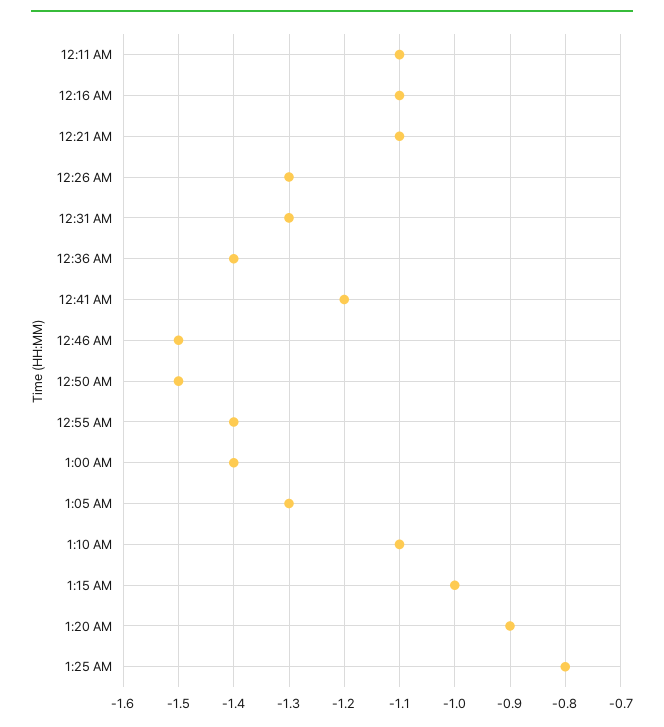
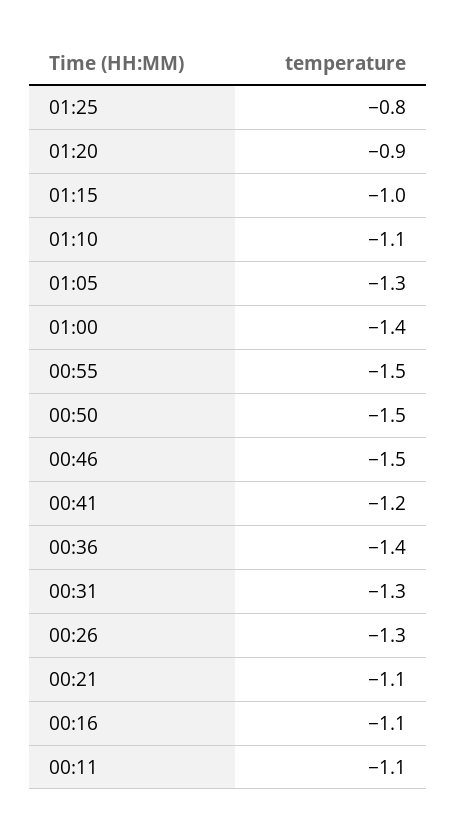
  {
    "12:11 AM": -1.1,
    "12:16 AM": -1.1,
    "12:21 AM": -1.1,
    "12:26 AM": -1.3,
    "12:31 AM": -1.3,
    "12:36 AM": -1.4,
    "12:41 AM": -1.2,
    "12:46 AM": -1.5,
    "12:50 AM": -1.5,
-   "12:55 AM": -1.4,
+   "12:55 AM": -1.5,
    "1:00 AM": -1.4,
    "1:05 AM": -1.3,
    "1:10 AM": -1.1,
    "1:15 AM": -1,
    "1:20 AM": -0.9,
    "1:25 AM": -0.8
  }

